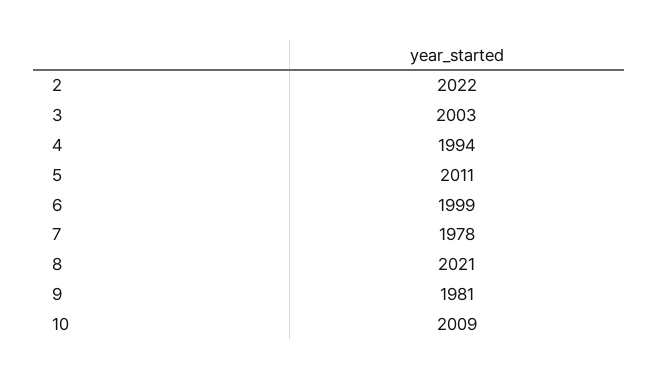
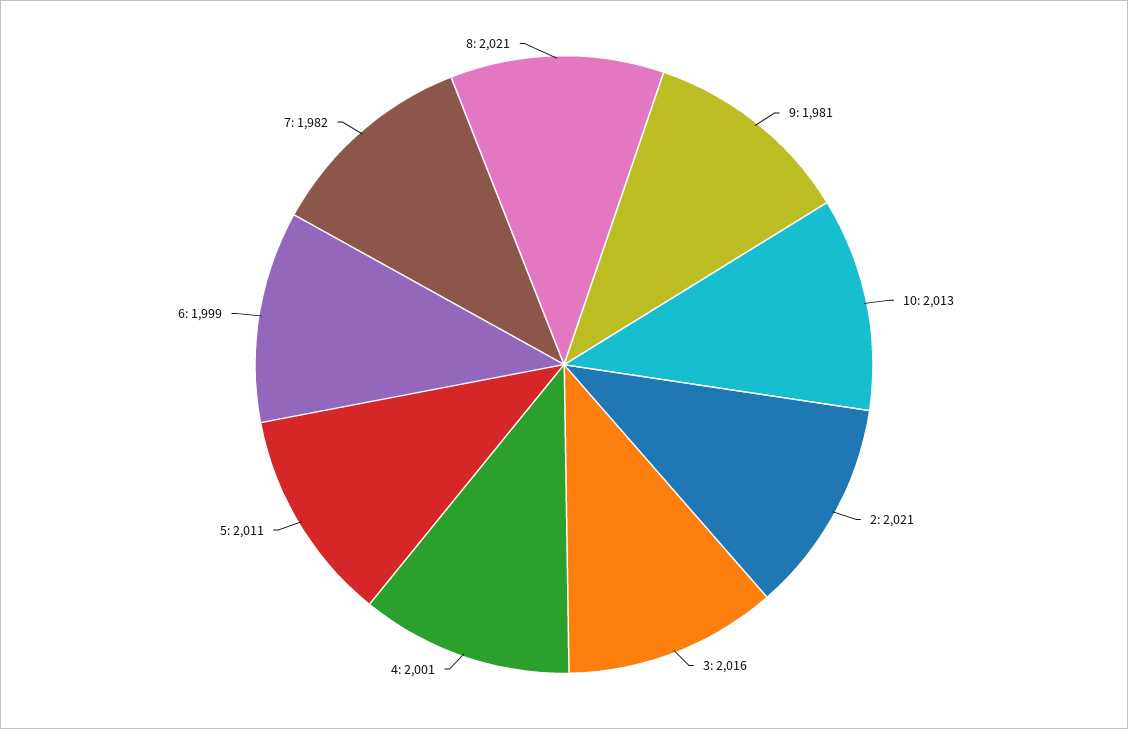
  {
-   "2": 2022,
+   "2": 2021,
-   "3": 2003,
+   "3": 2016,
-   "4": 1994,
+   "4": 2001,
    "5": 2011,
    "6": 1999,
-   "7": 1978,
+   "7": 1982,
    "8": 2021,
    "9": 1981,
-   "10": 2009
+   "10": 2013
  }

